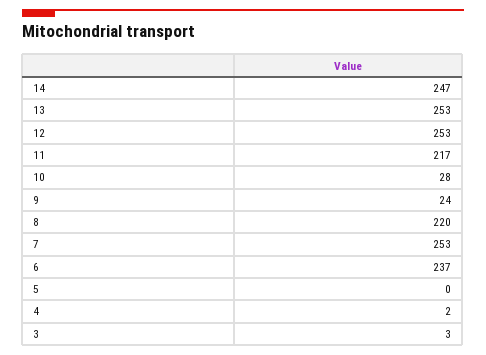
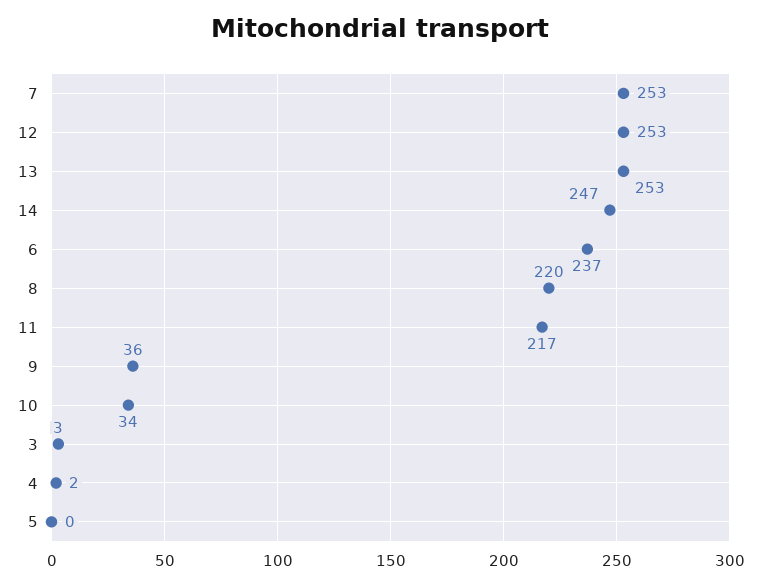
  {
    "14": 247,
    "13": 253,
    "12": 253,
    "11": 217,
-   "10": 28,
+   "10": 34,
-   "9": 24,
+   "9": 36,
    "8": 220,
    "7": 253,
    "6": 237,
    "5": 0,
    "4": 2,
    "3": 3
  }

